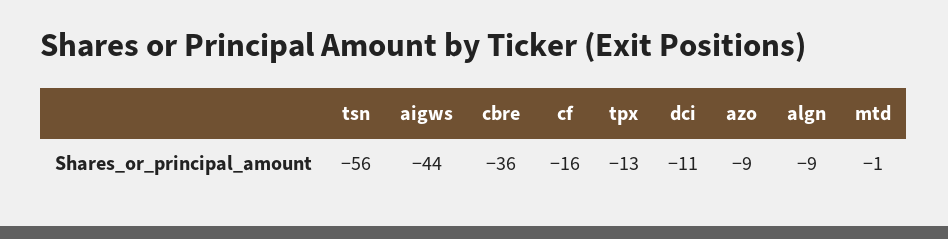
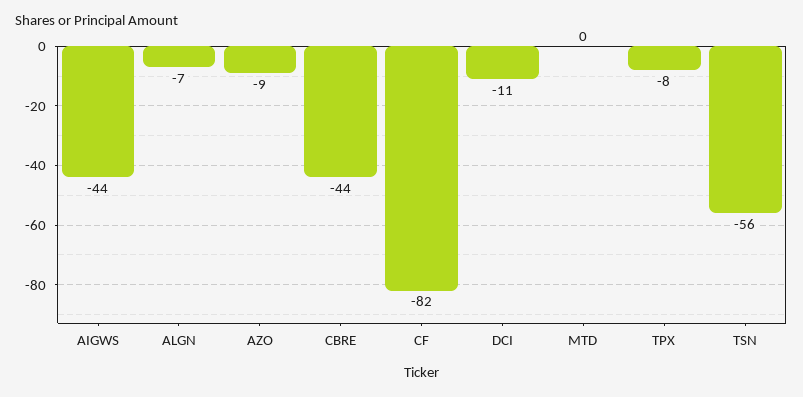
  {
    "tsn": -56,
    "aigws": -44,
-   "cbre": -36,
+   "cbre": -44,
-   "cf": -16,
+   "cf": -82,
-   "tpx": -13,
+   "tpx": -8,
    "dci": -11,
    "azo": -9,
-   "algn": -9,
+   "algn": -7,
-   "mtd": -1
+   "mtd": 0
  }

